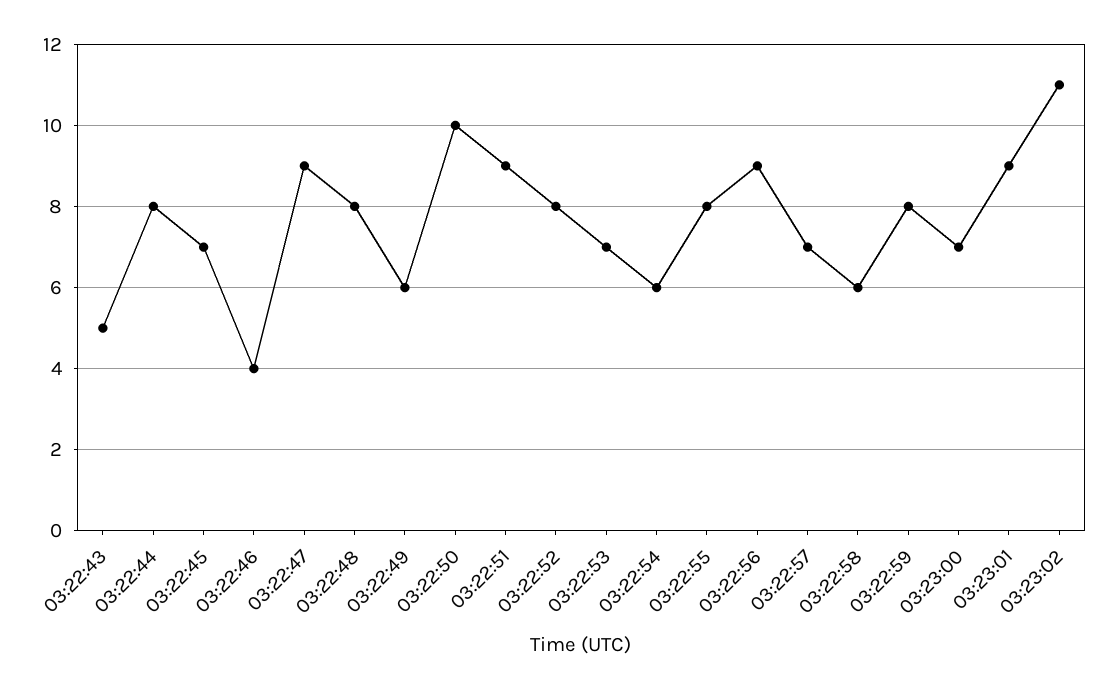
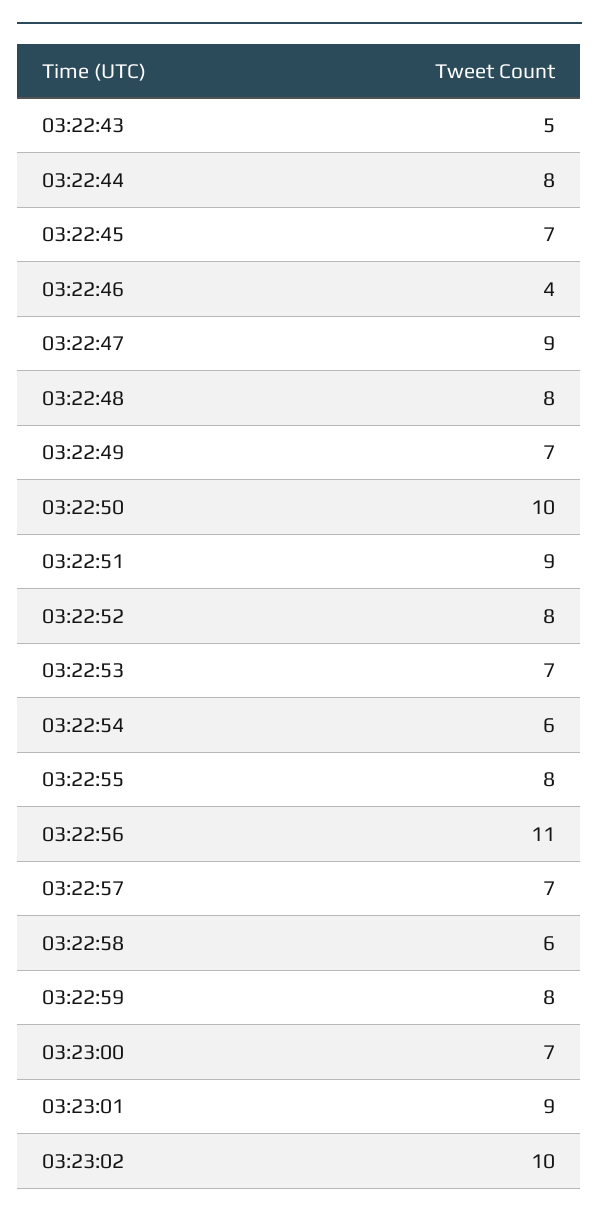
  {
    "03:22:43": 5,
    "03:22:44": 8,
    "03:22:45": 7,
    "03:22:46": 4,
    "03:22:47": 9,
    "03:22:48": 8,
-   "03:22:49": 6,
+   "03:22:49": 7,
    "03:22:50": 10,
    "03:22:51": 9,
    "03:22:52": 8,
    "03:22:53": 7,
    "03:22:54": 6,
    "03:22:55": 8,
-   "03:22:56": 9,
+   "03:22:56": 11,
    "03:22:57": 7,
    "03:22:58": 6,
    "03:22:59": 8,
    "03:23:00": 7,
    "03:23:01": 9,
-   "03:23:02": 11
+   "03:23:02": 10
  }

